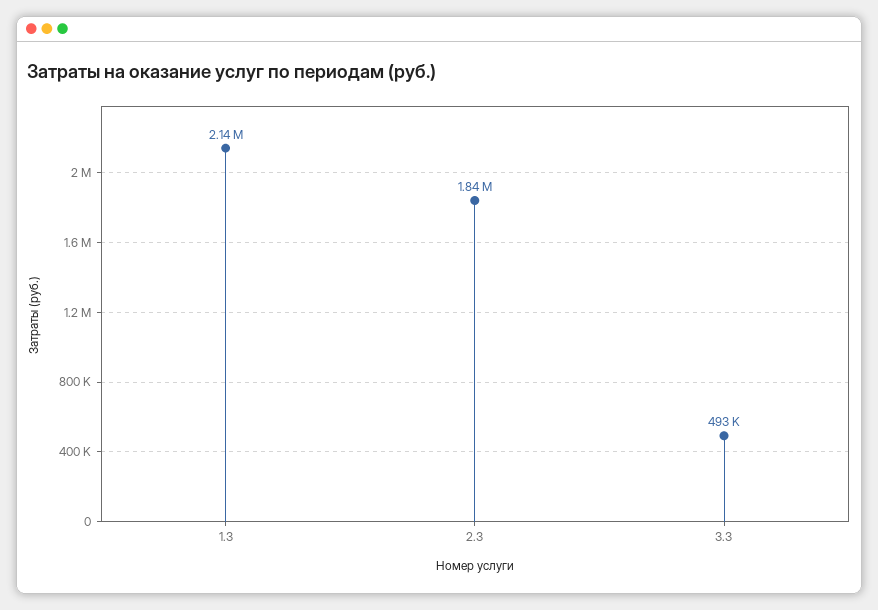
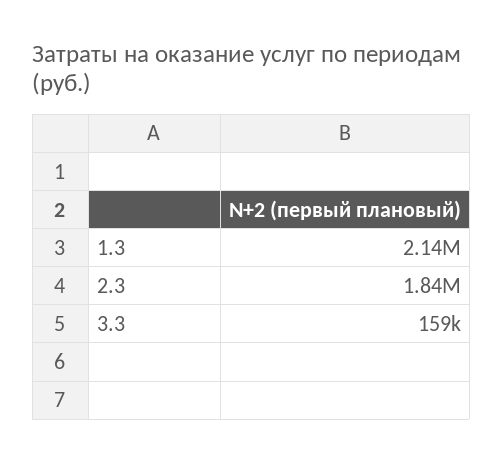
  {
    "1.3": 2140000,
    "2.3": 1840000,
-   "3.3": 493000
+   "3.3": 159000
  }

